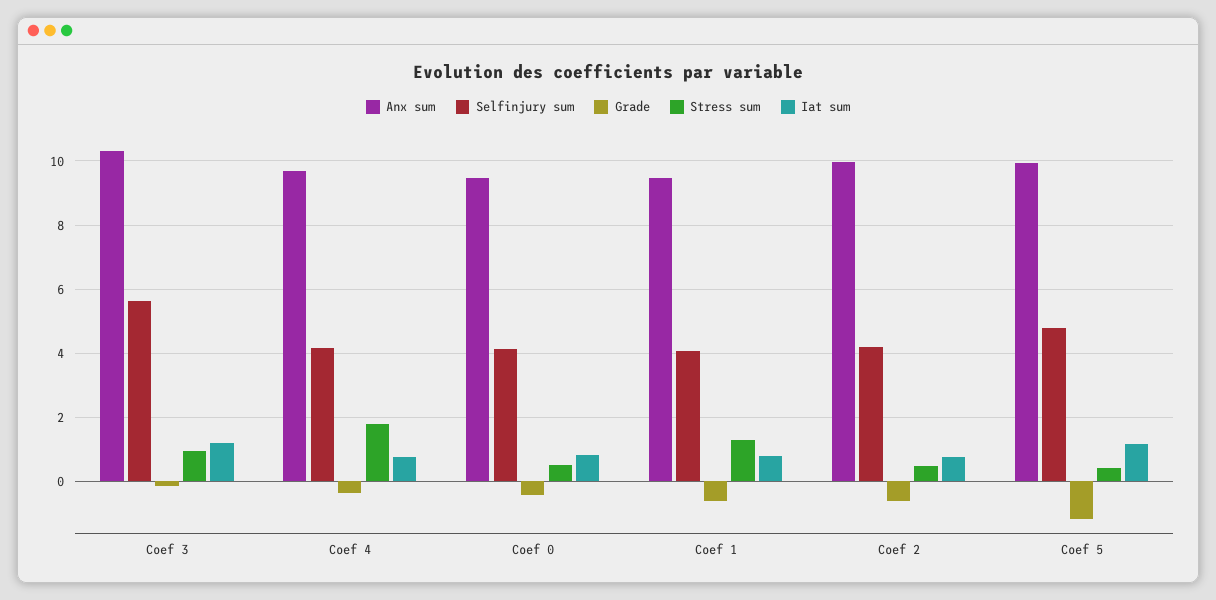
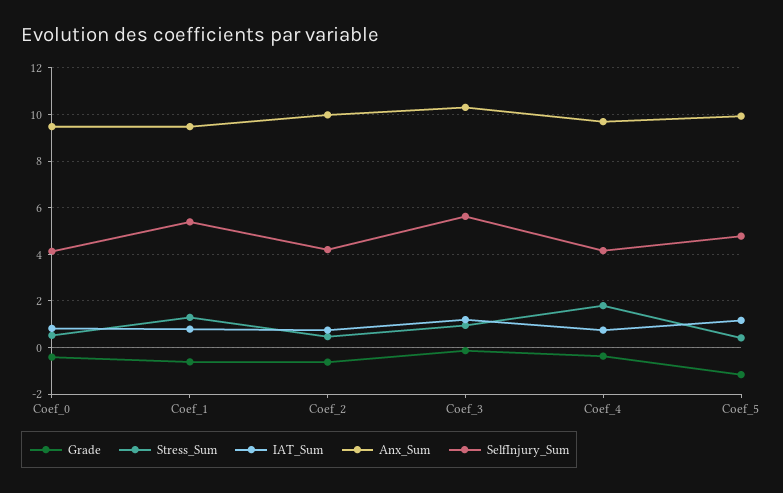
  {
    "Anx sum": {
      "Coef 3": 10.4,
      "Coef 4": 9.6,
      "Coef 0": 9.4,
      "Coef 1": 9.4,
      "Coef 2": 10,
      "Coef 5": 10
    },
    "Selfinjury sum": {
      "Coef 3": 5.6,
      "Coef 4": 4.2,
      "Coef 0": 4.2,
-     "Coef 1": 4,
+     "Coef 1": 5.5,
      "Coef 2": 4.2,
      "Coef 5": 4.8
    },
    "Grade": {
      "Coef 3": -0.2,
      "Coef 4": -0.4,
      "Coef 0": -0.4,
      "Coef 1": -0.6,
      "Coef 2": -0.6,
      "Coef 5": -1.2
    },
    "Stress sum": {
      "Coef 3": 1,
      "Coef 4": 1.8,
      "Coef 0": 0.6,
      "Coef 1": 1.2,
      "Coef 2": 0.4,
      "Coef 5": 0.4
    },
    "Iat sum": {
      "Coef 3": 1.2,
      "Coef 4": 0.8,
      "Coef 0": 0.8,
      "Coef 1": 0.8,
      "Coef 2": 0.8,
      "Coef 5": 1.2
    }
  }

